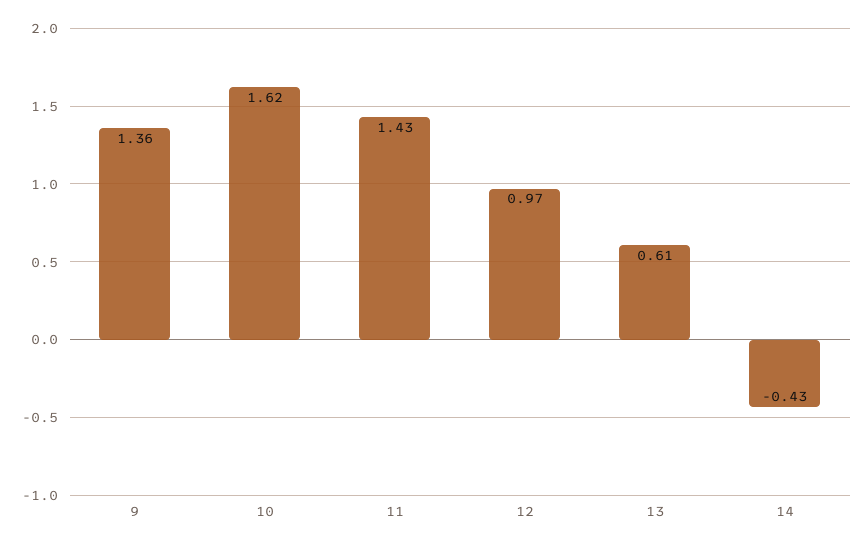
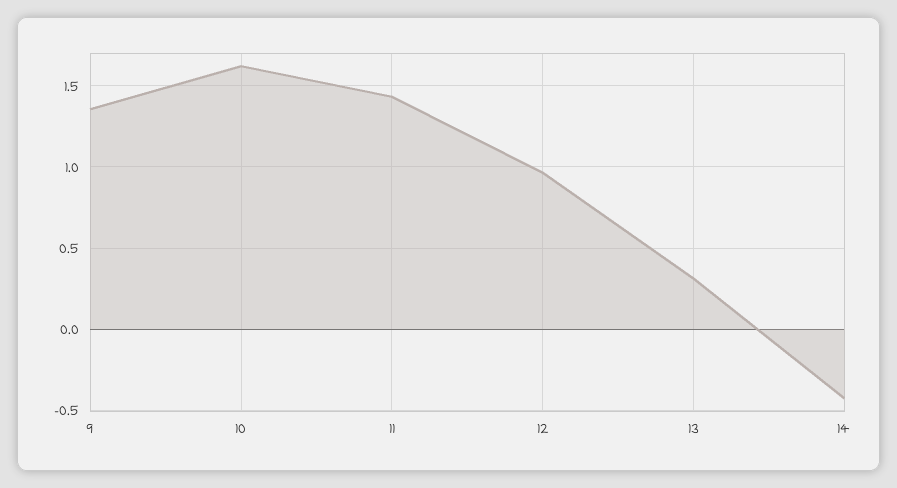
  {
    "9": 1.36,
    "10": 1.62,
    "11": 1.43,
    "12": 0.97,
-   "13": 0.61,
+   "13": 0.3,
    "14": -0.43
  }

